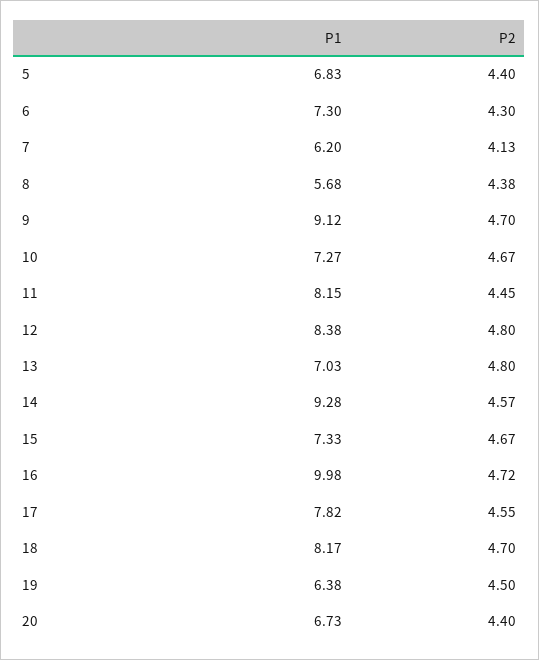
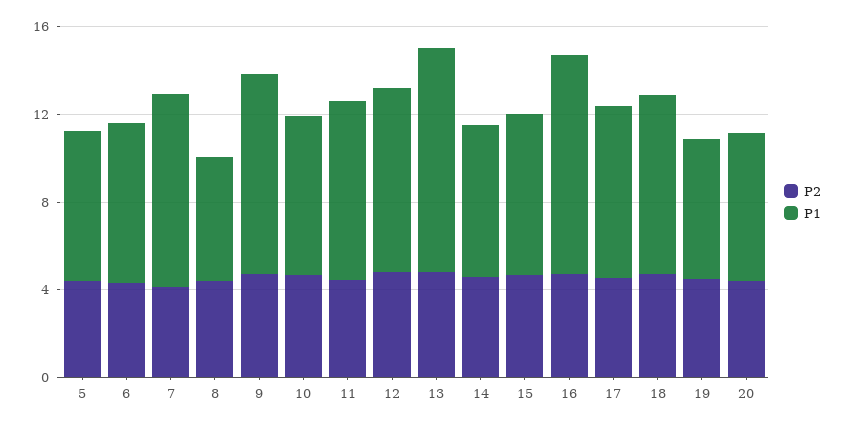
  {
    "P1": {
      "5": 6.83,
      "6": 7.3,
-     "7": 6.2,
+     "7": 9,
      "8": 5.68,
      "9": 9.12,
      "10": 7.27,
      "11": 8.15,
      "12": 8.38,
-     "13": 7.03,
+     "13": 10,
-     "14": 9.28,
+     "14": 7,
      "15": 7.33,
      "16": 9.98,
      "17": 7.82,
      "18": 8.17,
      "19": 6.38,
      "20": 6.73
    },
    "P2": {
      "5": 4.4,
      "6": 4.3,
      "7": 4.13,
      "8": 4.38,
      "9": 4.7,
      "10": 4.67,
      "11": 4.45,
      "12": 4.8,
      "13": 4.8,
      "14": 4.57,
      "15": 4.67,
      "16": 4.72,
      "17": 4.55,
      "18": 4.7,
      "19": 4.5,
      "20": 4.4
    }
  }

